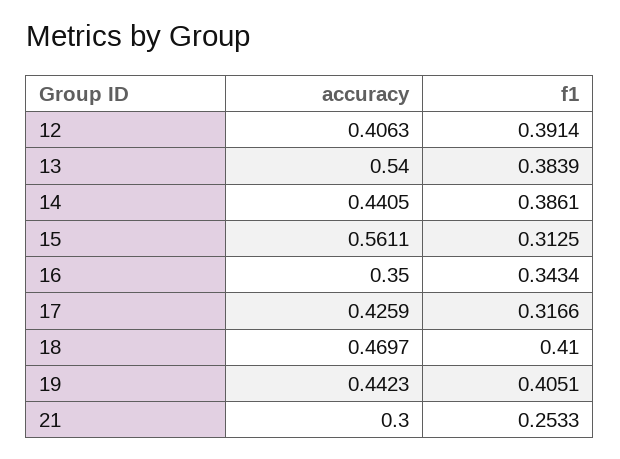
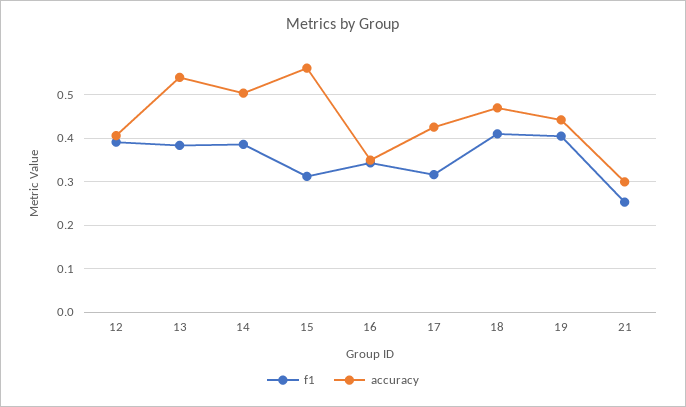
  {
    "accuracy": {
      "12": 0.4063,
      "13": 0.54,
-     "14": 0.4405,
+     "14": 0.5,
      "15": 0.5611,
      "16": 0.35,
      "17": 0.4259,
      "18": 0.4697,
      "19": 0.4423,
      "21": 0.3
    },
    "f1": {
      "12": 0.3914,
      "13": 0.3839,
      "14": 0.3861,
      "15": 0.3125,
      "16": 0.3434,
      "17": 0.3166,
      "18": 0.41,
      "19": 0.4051,
      "21": 0.2533
    }
  }

